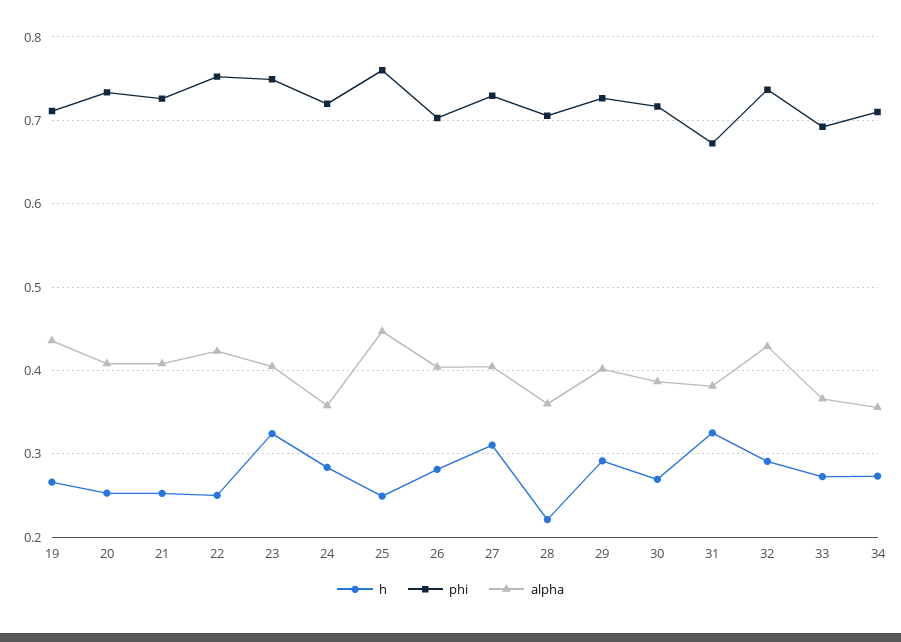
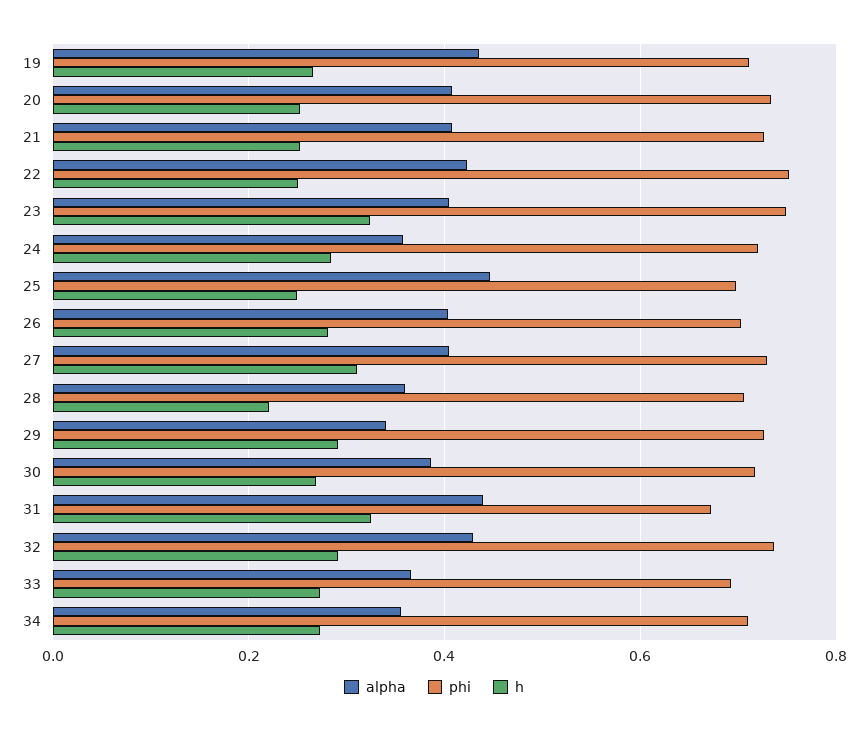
  {
    "h": {
      "19": 0.27,
      "20": 0.25,
      "21": 0.25,
      "22": 0.25,
      "23": 0.32,
      "24": 0.28,
      "25": 0.25,
      "26": 0.28,
      "27": 0.31,
      "28": 0.22,
      "29": 0.29,
      "30": 0.27,
      "31": 0.33,
      "32": 0.29,
      "33": 0.27,
      "34": 0.27
    },
    "phi": {
      "19": 0.71,
      "20": 0.73,
      "21": 0.73,
      "22": 0.75,
      "23": 0.75,
      "24": 0.72,
-     "25": 0.76,
+     "25": 0.7,
      "26": 0.7,
      "27": 0.73,
      "28": 0.71,
      "29": 0.73,
      "30": 0.72,
      "31": 0.67,
      "32": 0.74,
      "33": 0.69,
      "34": 0.71
    },
    "alpha": {
      "19": 0.44,
      "20": 0.41,
      "21": 0.41,
      "22": 0.42,
      "23": 0.4,
      "24": 0.36,
      "25": 0.45,
      "26": 0.4,
      "27": 0.4,
      "28": 0.36,
-     "29": 0.4,
+     "29": 0.34,
      "30": 0.39,
-     "31": 0.38,
+     "31": 0.44,
      "32": 0.43,
      "33": 0.37,
      "34": 0.36
    }
  }

